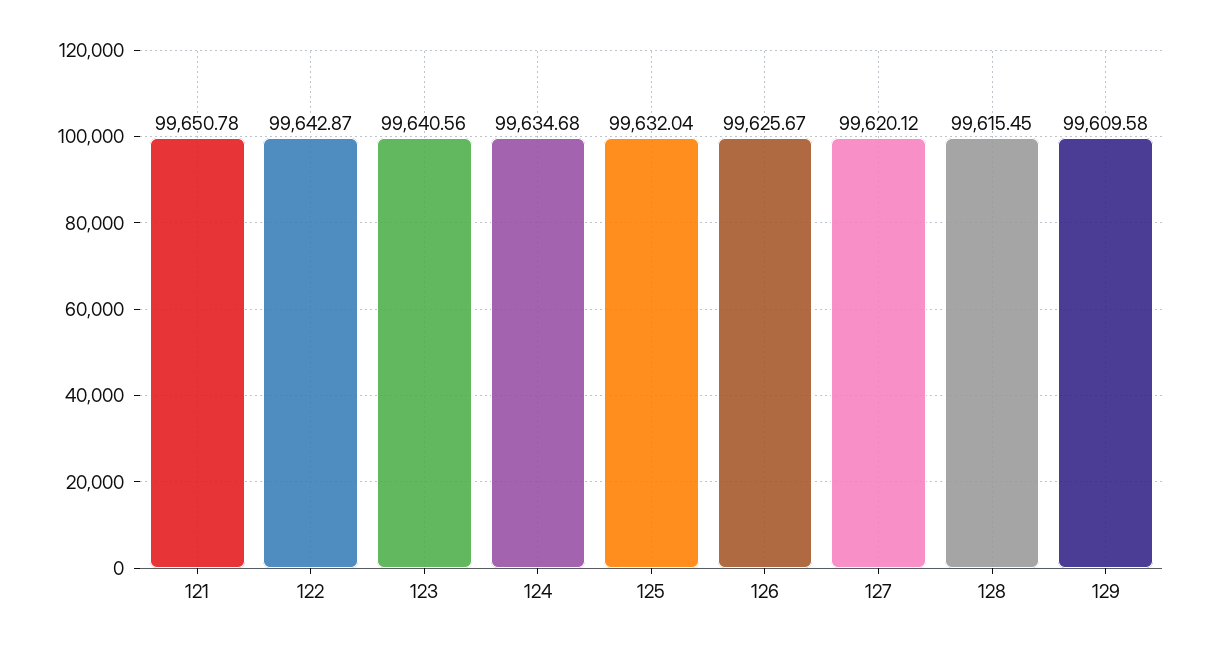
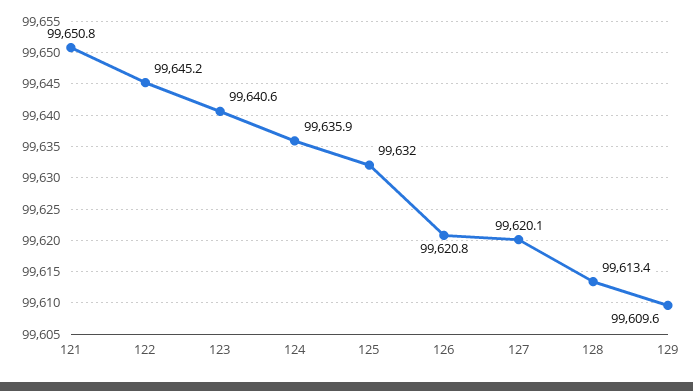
  {
    "121": 99650.78,
-   "122": 99642.87,
+   "122": 99645.2,
    "123": 99640.56,
-   "124": 99634.68,
+   "124": 99635.9,
    "125": 99632.04,
-   "126": 99625.67,
+   "126": 99620.8,
    "127": 99620.12,
-   "128": 99615.45,
+   "128": 99613.4,
    "129": 99609.58
  }

